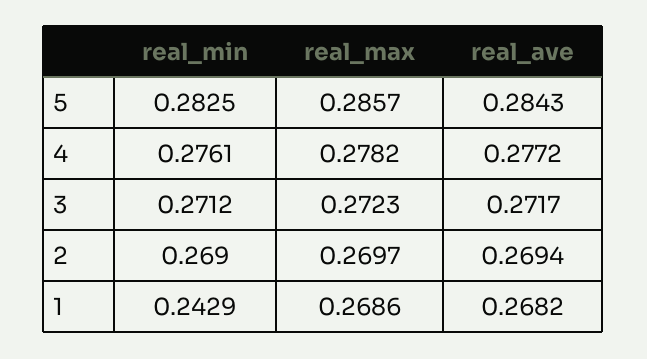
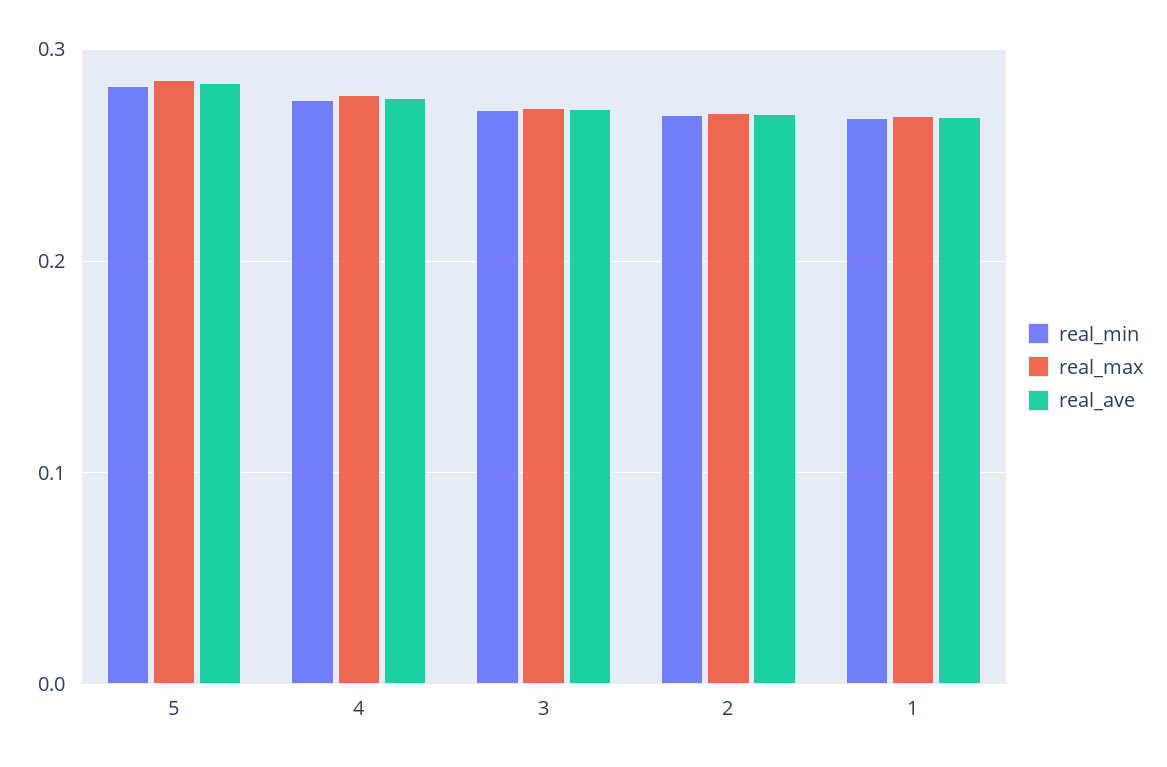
  {
    "real_min": {
      "5": 0.2825,
      "4": 0.2761,
      "3": 0.2712,
      "2": 0.269,
-     "1": 0.2429
+     "1": 0.27
    },
    "real_max": {
      "5": 0.2857,
      "4": 0.2782,
      "3": 0.2723,
      "2": 0.2697,
      "1": 0.2686
    },
    "real_ave": {
      "5": 0.2843,
      "4": 0.2772,
      "3": 0.2717,
      "2": 0.2694,
      "1": 0.2682
    }
  }

